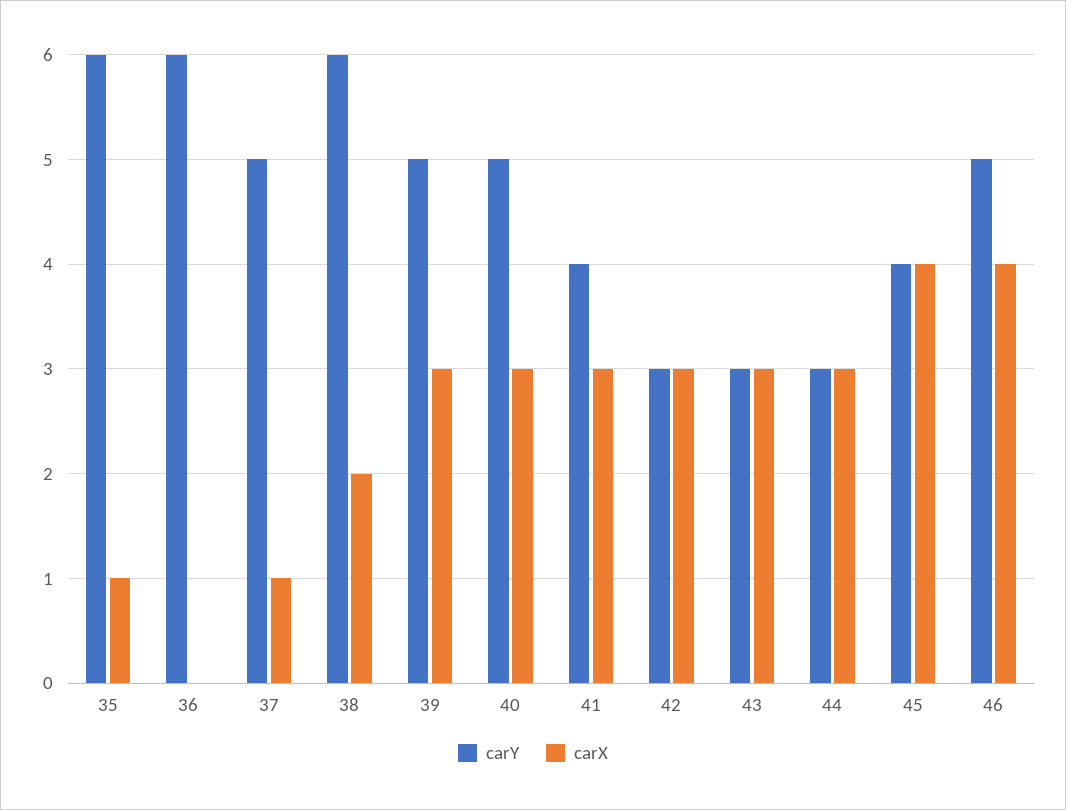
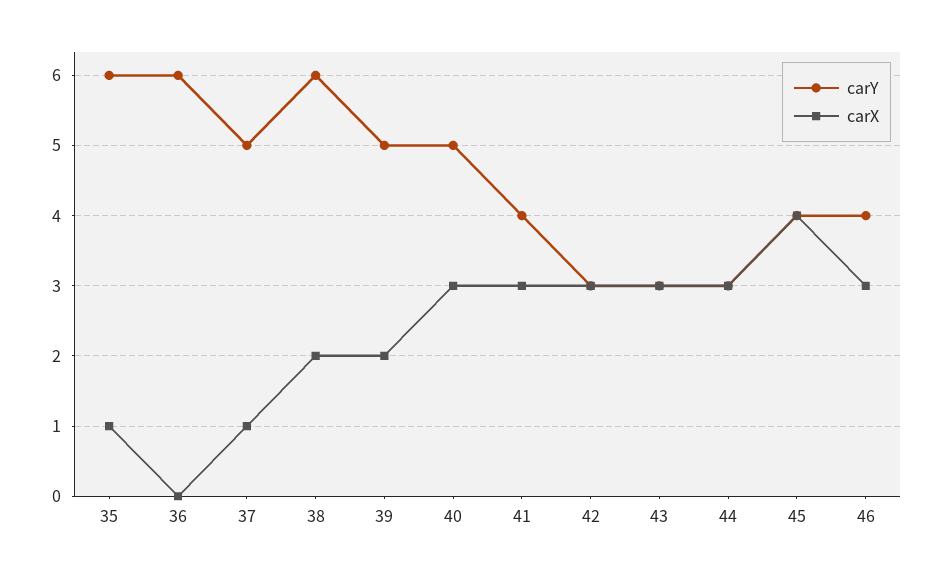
  {
    "carY": {
      "35": 6,
      "36": 6,
      "37": 5,
      "38": 6,
      "39": 5,
      "40": 5,
      "41": 4,
      "42": 3,
      "43": 3,
      "44": 3,
      "45": 4,
-     "46": 5
+     "46": 4
    },
    "carX": {
      "35": 1,
      "36": 0,
      "37": 1,
      "38": 2,
-     "39": 3,
+     "39": 2,
      "40": 3,
      "41": 3,
      "42": 3,
      "43": 3,
      "44": 3,
      "45": 4,
-     "46": 4
+     "46": 3
    }
  }

